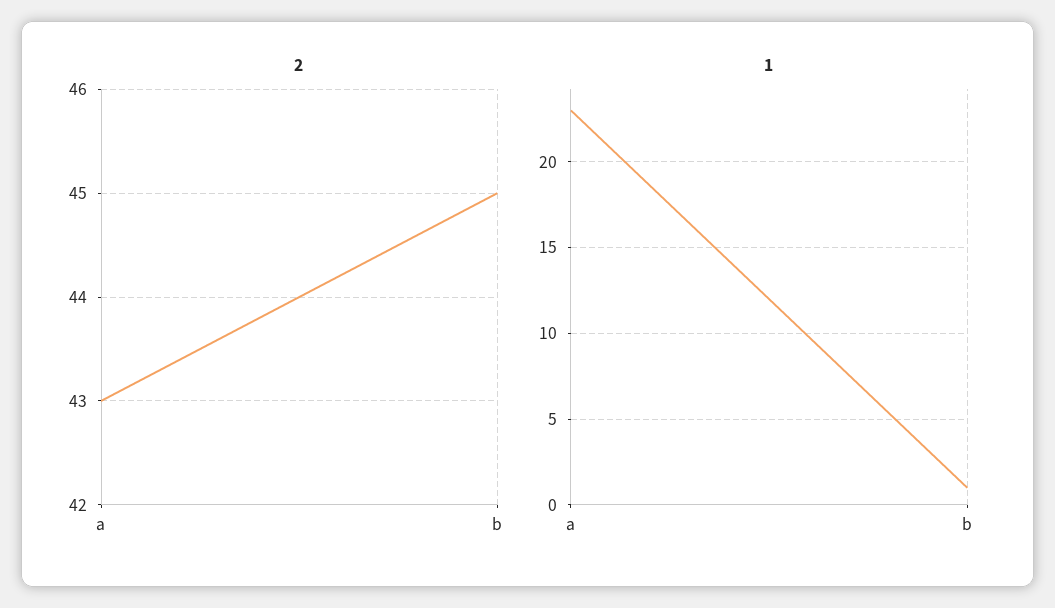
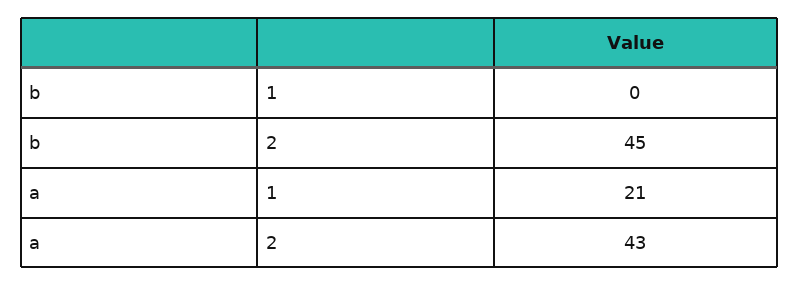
  {
    "2": {
      "a": 43,
      "b": 45
    },
    "1": {
-     "a": 23,
+     "a": 21,
-     "b": 1
+     "b": 0
    }
  }

